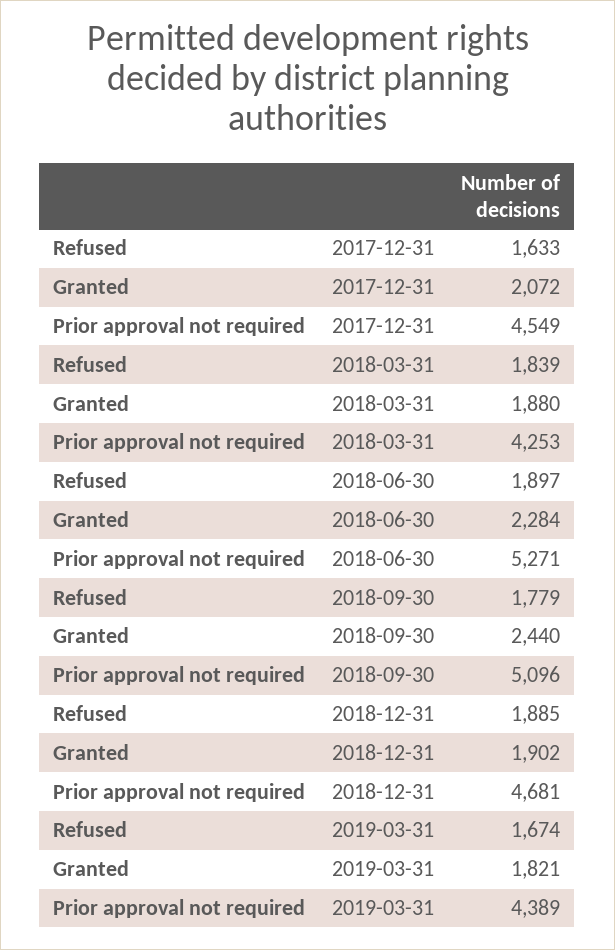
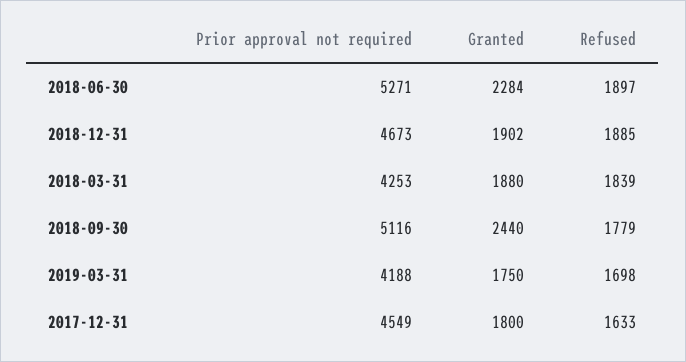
  {
    "Refused": {
      "2017-12-31": 1633,
      "2018-03-31": 1839,
      "2018-06-30": 1897,
      "2018-09-30": 1779,
      "2018-12-31": 1885,
-     "2019-03-31": 1674
+     "2019-03-31": 1698
    },
    "Granted": {
-     "2017-12-31": 2072,
+     "2017-12-31": 1800,
      "2018-03-31": 1880,
      "2018-06-30": 2284,
      "2018-09-30": 2440,
      "2018-12-31": 1902,
-     "2019-03-31": 1821
+     "2019-03-31": 1750
    },
    "Prior approval not required": {
      "2017-12-31": 4549,
      "2018-03-31": 4253,
      "2018-06-30": 5271,
-     "2018-09-30": 5096,
+     "2018-09-30": 5116,
-     "2018-12-31": 4681,
+     "2018-12-31": 4673,
-     "2019-03-31": 4389
+     "2019-03-31": 4188
    }
  }

